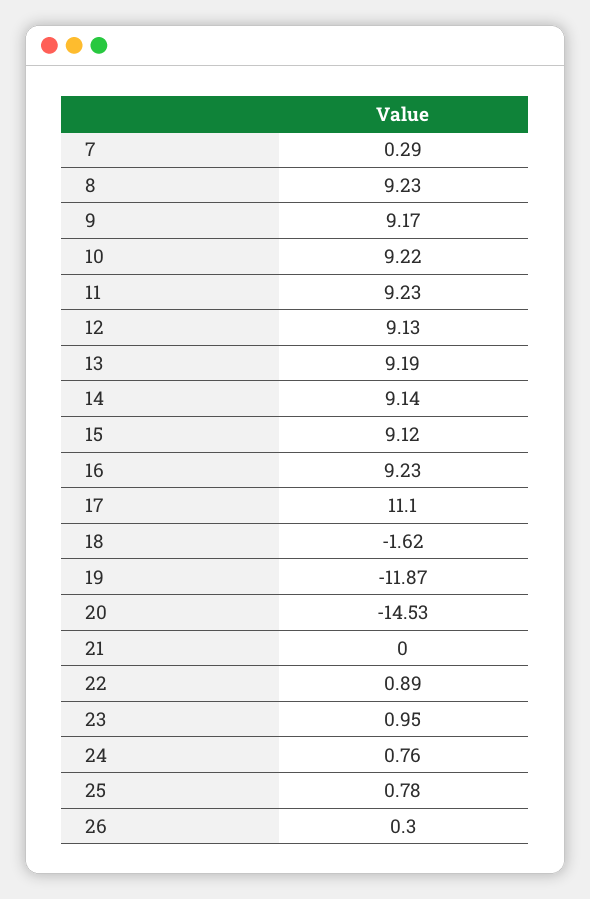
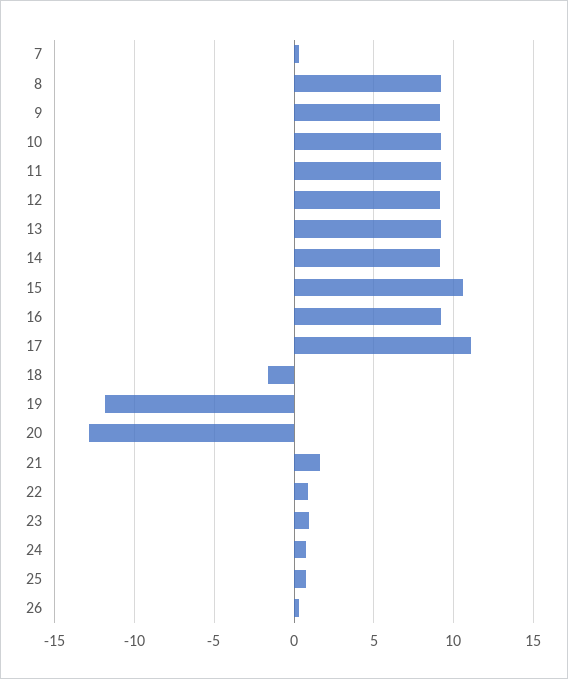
  {
    "7": 0.29,
    "8": 9.23,
    "9": 9.17,
    "10": 9.22,
    "11": 9.23,
    "12": 9.13,
    "13": 9.19,
    "14": 9.14,
-   "15": 9.12,
+   "15": 10.5,
    "16": 9.23,
    "17": 11.1,
    "18": -1.62,
    "19": -11.87,
-   "20": -14.53,
+   "20": -13,
-   "21": 0,
+   "21": 1.5,
    "22": 0.89,
    "23": 0.95,
    "24": 0.76,
    "25": 0.78,
    "26": 0.3
  }

